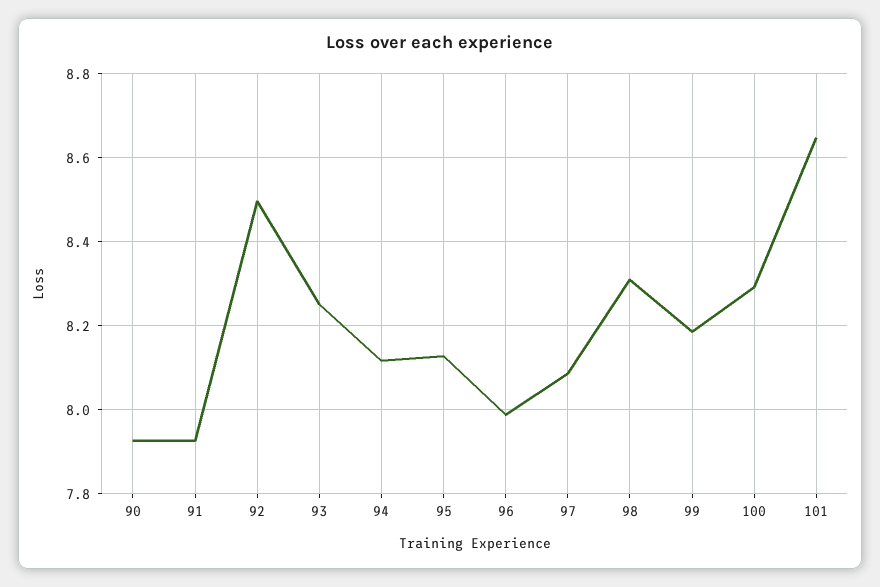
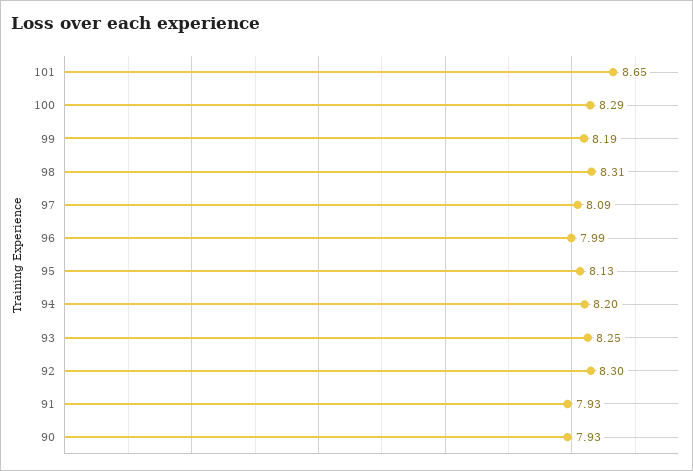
  {
    "90": 7.93,
    "91": 7.93,
-   "92": 8.5,
+   "92": 8.3,
    "93": 8.25,
-   "94": 8.12,
+   "94": 8.2,
    "95": 8.13,
    "96": 7.99,
    "97": 8.09,
    "98": 8.31,
    "99": 8.19,
    "100": 8.29,
    "101": 8.65
  }

